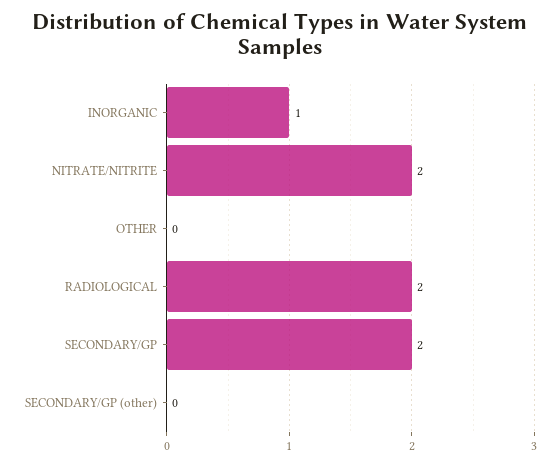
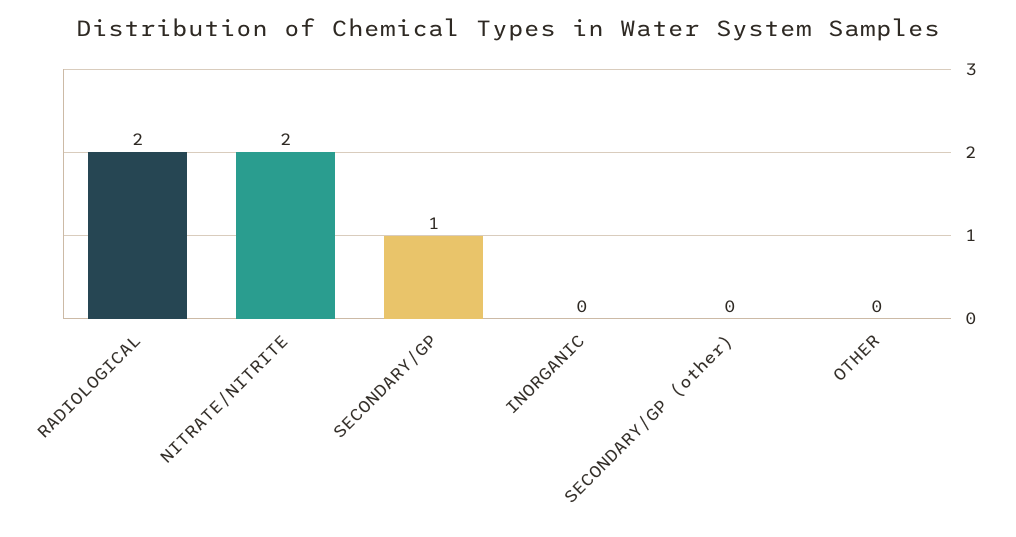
  {
-   "INORGANIC": 1,
+   "INORGANIC": 0,
    "NITRATE/NITRITE": 2,
    "OTHER": 0,
    "RADIOLOGICAL": 2,
-   "SECONDARY/GP": 2,
+   "SECONDARY/GP": 1,
    "SECONDARY/GP (other)": 0
  }

